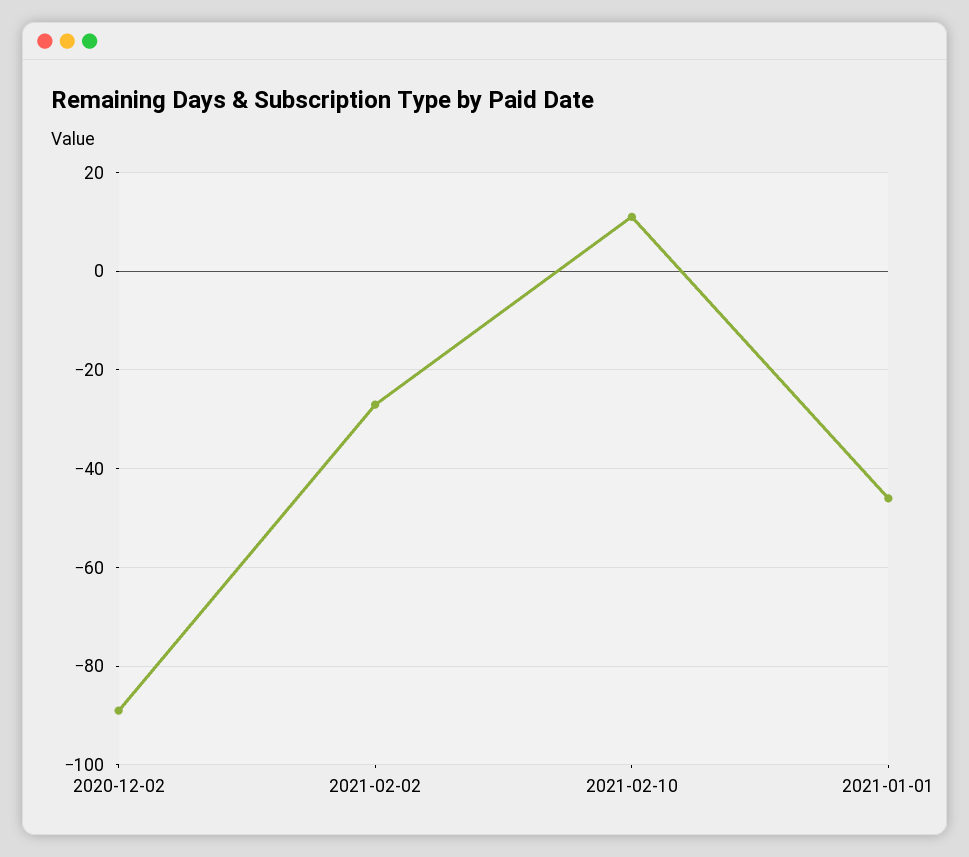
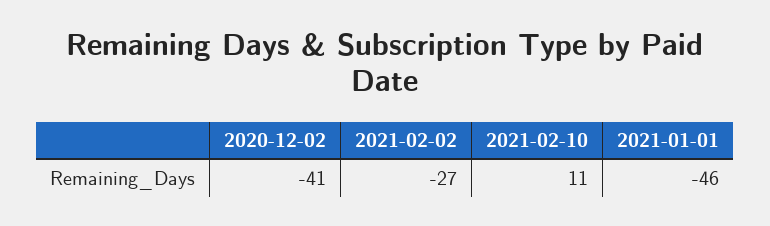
  {
-   "2020-12-02": -90,
+   "2020-12-02": -41,
    "2021-02-02": -27,
    "2021-02-10": 11,
    "2021-01-01": -46
  }

